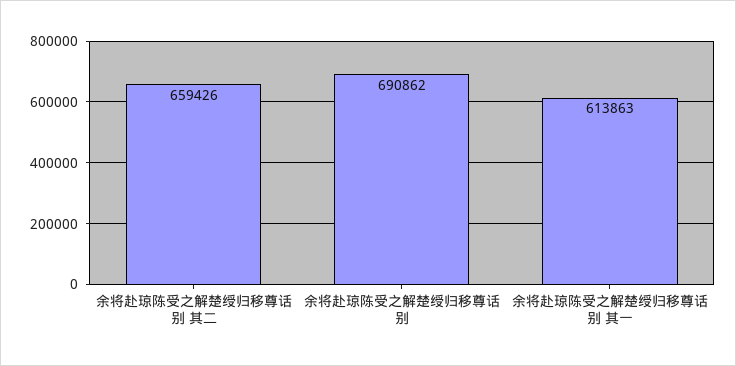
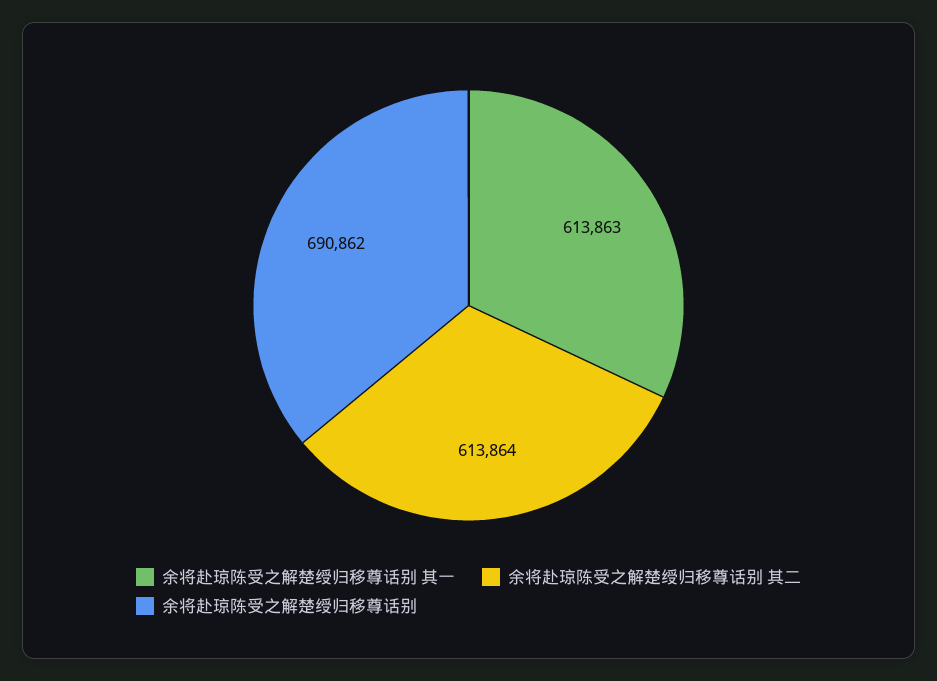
  {
-   "余将赴琼陈受之解楚绶归移尊话别 其二": 659426,
+   "余将赴琼陈受之解楚绶归移尊话别 其二": 613864,
    "余将赴琼陈受之解楚绶归移尊话别": 690862,
    "余将赴琼陈受之解楚绶归移尊话别 其一": 613863
  }

